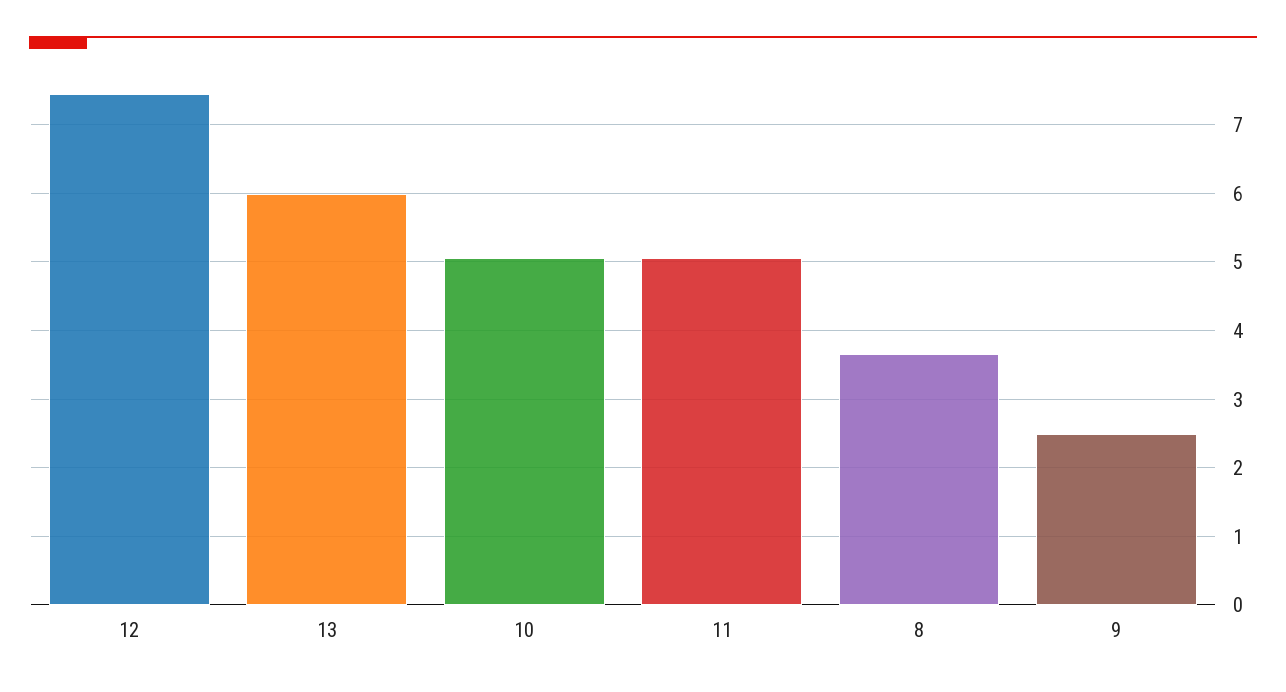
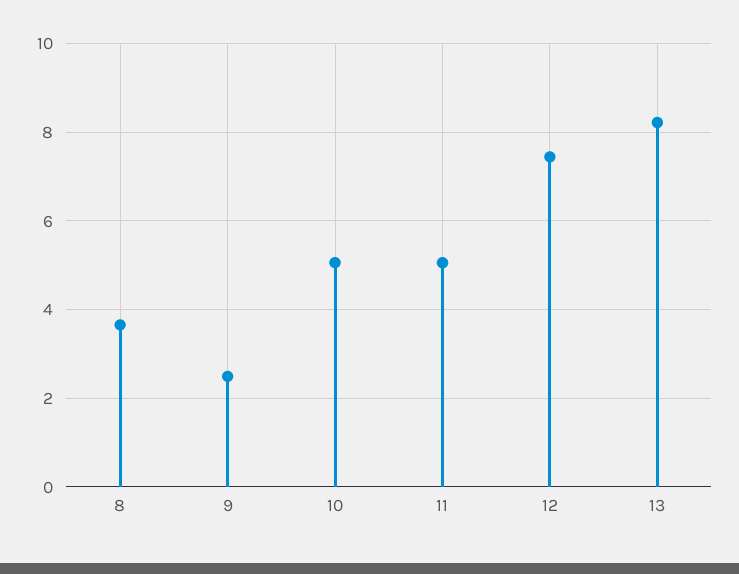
  {
    "12": 7.4,
-   "13": 6,
+   "13": 8.2,
    "10": 5.1,
    "11": 5.1,
    "8": 3.7,
    "9": 2.5
  }

